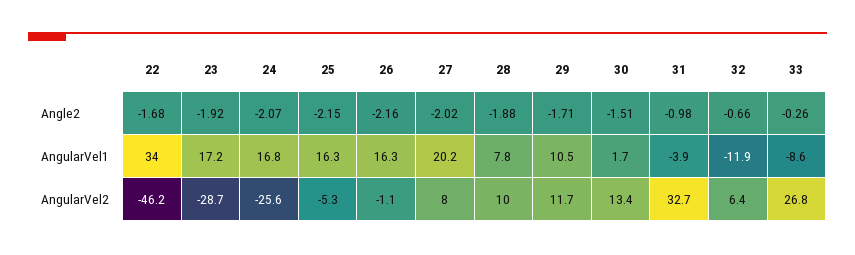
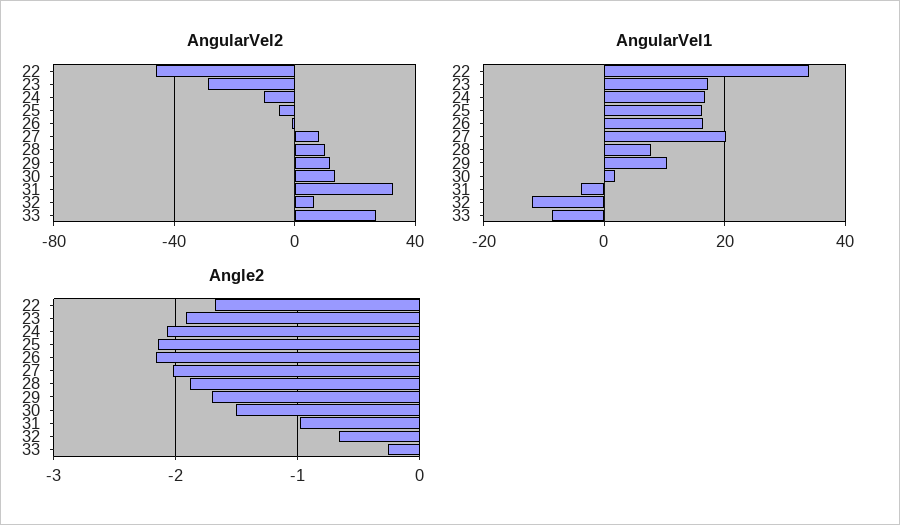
  {
    "Angle2": {
      "22": -1.68,
      "23": -1.92,
      "24": -2.07,
      "25": -2.15,
      "26": -2.16,
      "27": -2.02,
      "28": -1.88,
      "29": -1.71,
      "30": -1.51,
      "31": -0.98,
      "32": -0.66,
      "33": -0.26
    },
    "AngularVel1": {
      "22": 34,
      "23": 17.2,
      "24": 16.8,
      "25": 16.3,
      "26": 16.3,
      "27": 20.2,
      "28": 7.8,
      "29": 10.5,
      "30": 1.7,
      "31": -3.9,
      "32": -11.9,
      "33": -8.6
    },
    "AngularVel2": {
      "22": -46.2,
      "23": -28.7,
-     "24": -25.6,
+     "24": -10,
      "25": -5.3,
      "26": -1.1,
      "27": 8,
      "28": 10,
      "29": 11.7,
      "30": 13.4,
      "31": 32.7,
      "32": 6.4,
      "33": 26.8
    }
  }

